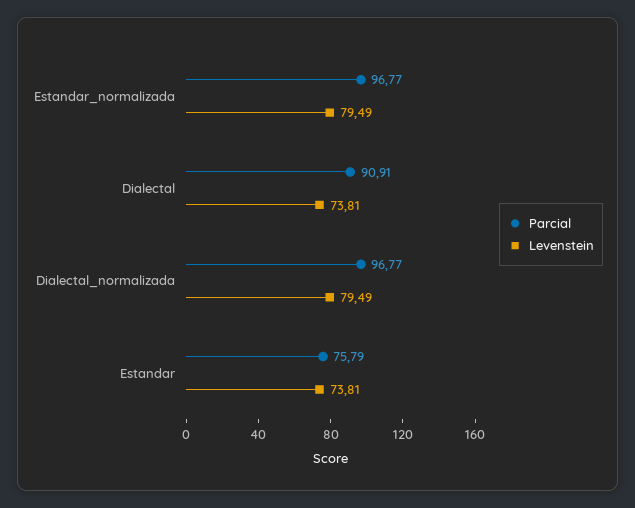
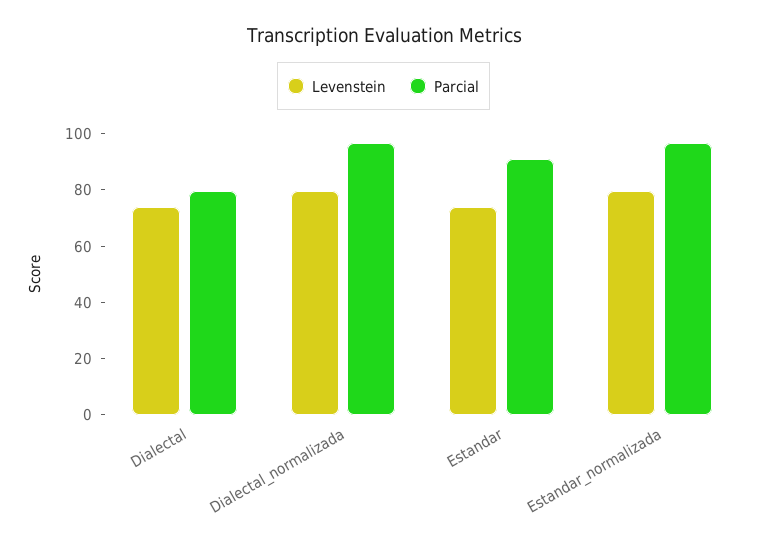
  {
    "Parcial": {
      "Estandar_normalizada": 96.77,
-     "Dialectal": 90.91,
+     "Dialectal": 80,
      "Dialectal_normalizada": 96.77,
-     "Estandar": 75.79
+     "Estandar": 90
    },
    "Levenstein": {
      "Estandar_normalizada": 79.49,
      "Dialectal": 73.81,
      "Dialectal_normalizada": 79.49,
      "Estandar": 73.81
    }
  }

